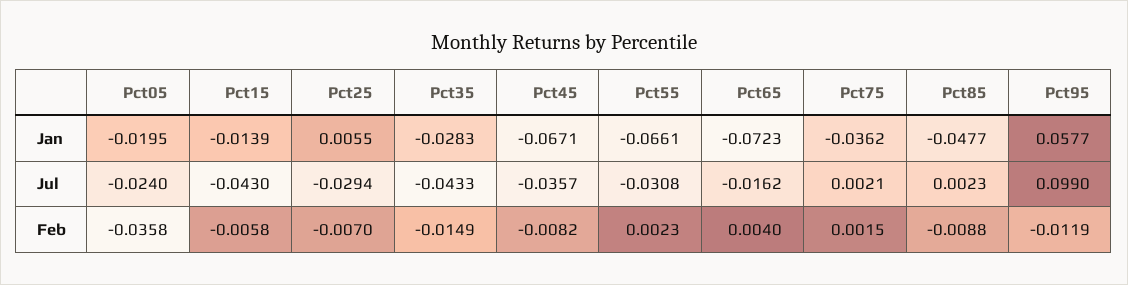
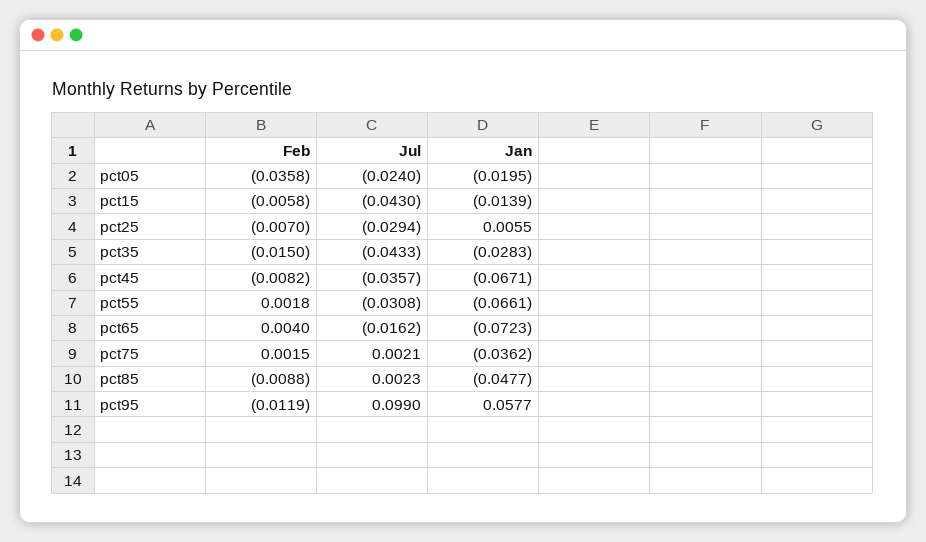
  {
    "Pct05": {
      "Jan": -0.0195,
      "Jul": -0.024,
      "Feb": -0.0358
    },
    "Pct15": {
      "Jan": -0.0139,
      "Jul": -0.043,
      "Feb": -0.0058
    },
    "Pct25": {
      "Jan": 0.0055,
      "Jul": -0.0294,
      "Feb": -0.007
    },
    "Pct35": {
      "Jan": -0.0283,
      "Jul": -0.0433,
-     "Feb": -0.0149
+     "Feb": -0.015
    },
    "Pct45": {
      "Jan": -0.0671,
      "Jul": -0.0357,
      "Feb": -0.0082
    },
    "Pct55": {
      "Jan": -0.0661,
      "Jul": -0.0308,
-     "Feb": 0.0023
+     "Feb": 0.0018
    },
    "Pct65": {
      "Jan": -0.0723,
      "Jul": -0.0162,
      "Feb": 0.004
    },
    "Pct75": {
      "Jan": -0.0362,
      "Jul": 0.0021,
      "Feb": 0.0015
    },
    "Pct85": {
      "Jan": -0.0477,
      "Jul": 0.0023,
      "Feb": -0.0088
    },
    "Pct95": {
      "Jan": 0.0577,
      "Jul": 0.099,
      "Feb": -0.0119
    }
  }

